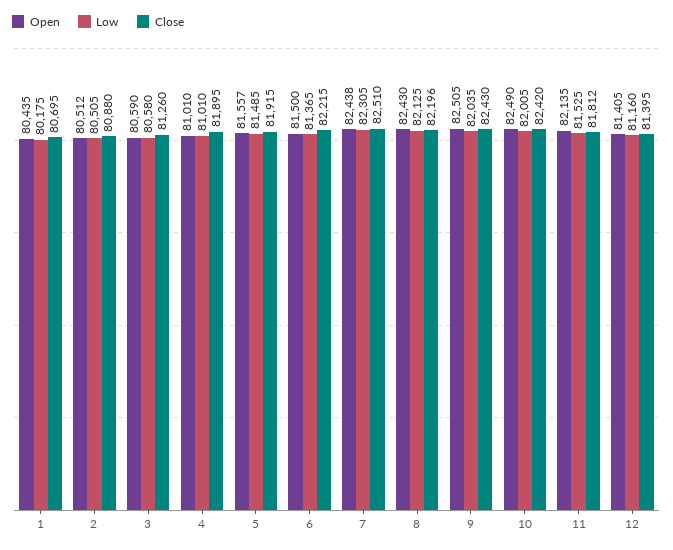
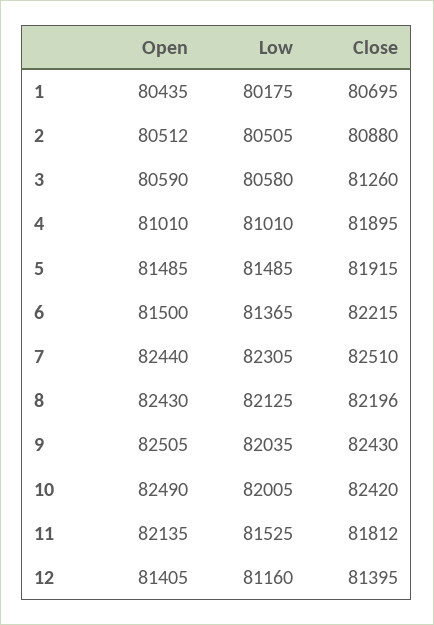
  {
    "Open": {
      "1": 80435,
      "2": 80512,
      "3": 80590,
      "4": 81010,
-     "5": 81557,
+     "5": 81485,
      "6": 81500,
-     "7": 82438,
+     "7": 82440,
      "8": 82430,
      "9": 82505,
      "10": 82490,
      "11": 82135,
      "12": 81405
    },
    "Low": {
      "1": 80175,
      "2": 80505,
      "3": 80580,
      "4": 81010,
      "5": 81485,
      "6": 81365,
      "7": 82305,
      "8": 82125,
      "9": 82035,
      "10": 82005,
      "11": 81525,
      "12": 81160
    },
    "Close": {
      "1": 80695,
      "2": 80880,
      "3": 81260,
      "4": 81895,
      "5": 81915,
      "6": 82215,
      "7": 82510,
      "8": 82196,
      "9": 82430,
      "10": 82420,
      "11": 81812,
      "12": 81395
    }
  }

